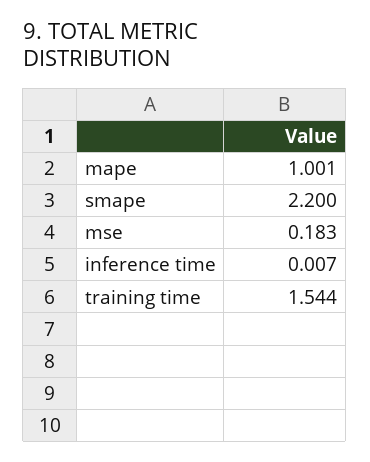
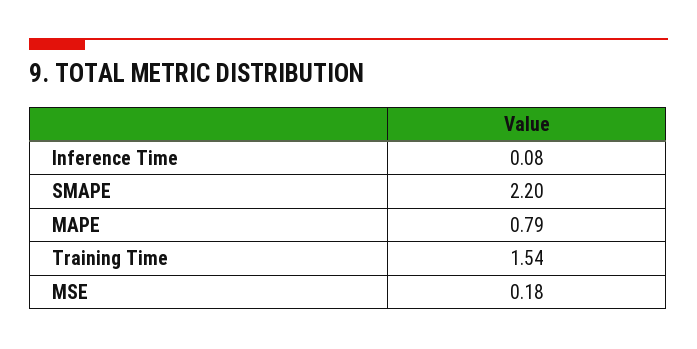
  {
-   "mape": 1.001,
+   "mape": 0.79,
    "smape": 2.2,
    "mse": 0.183,
-   "inference time": 0.007,
+   "inference time": 0.08,
    "training time": 1.544
  }

